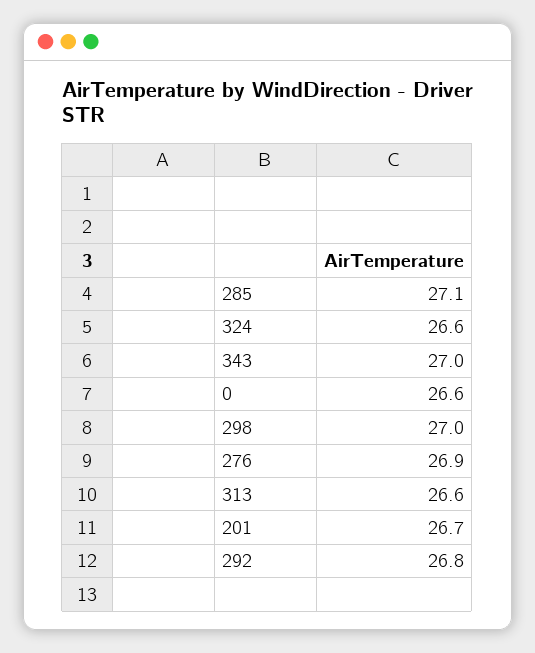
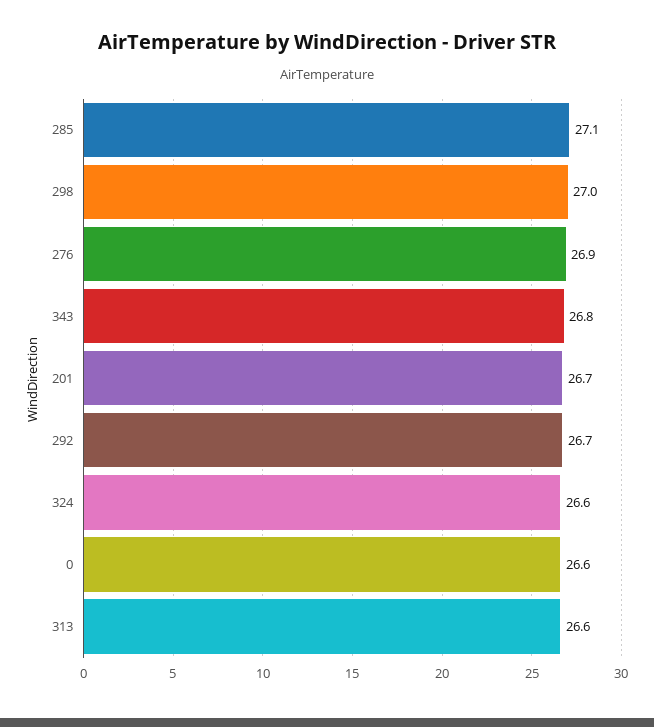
  {
    "285": 27.1,
    "324": 26.6,
-   "343": 27,
+   "343": 26.8,
    "0": 26.6,
    "298": 27,
    "276": 26.9,
    "313": 26.6,
    "201": 26.7,
-   "292": 26.8
+   "292": 26.7
  }

